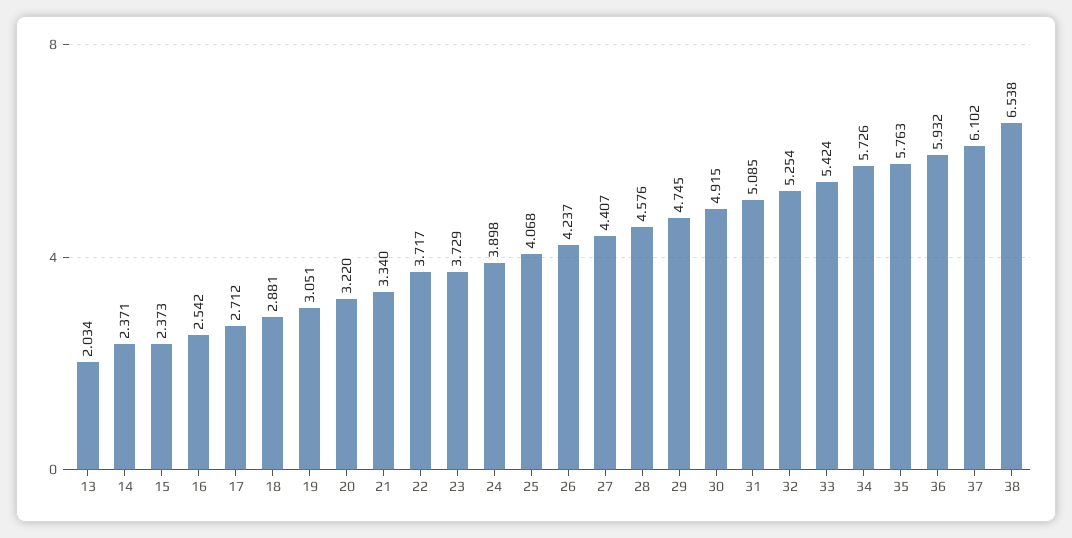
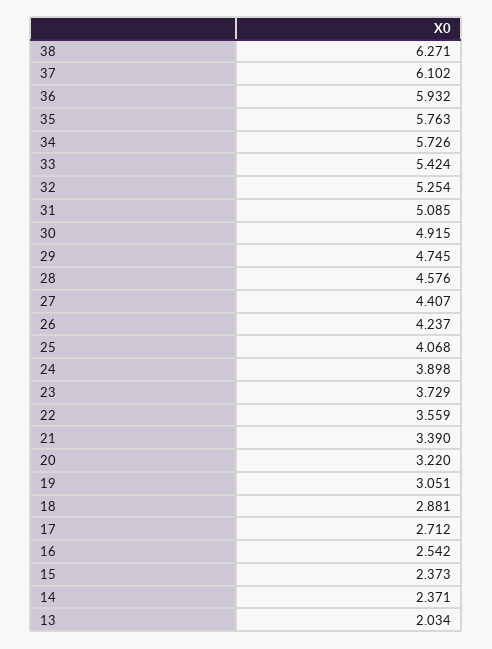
  {
    "13": 2.034,
    "14": 2.371,
    "15": 2.373,
    "16": 2.542,
    "17": 2.712,
    "18": 2.881,
    "19": 3.051,
    "20": 3.22,
-   "21": 3.34,
+   "21": 3.39,
-   "22": 3.717,
+   "22": 3.559,
    "23": 3.729,
    "24": 3.898,
    "25": 4.068,
    "26": 4.237,
    "27": 4.407,
    "28": 4.576,
    "29": 4.745,
    "30": 4.915,
    "31": 5.085,
    "32": 5.254,
    "33": 5.424,
    "34": 5.726,
    "35": 5.763,
    "36": 5.932,
    "37": 6.102,
-   "38": 6.538
+   "38": 6.271
  }

